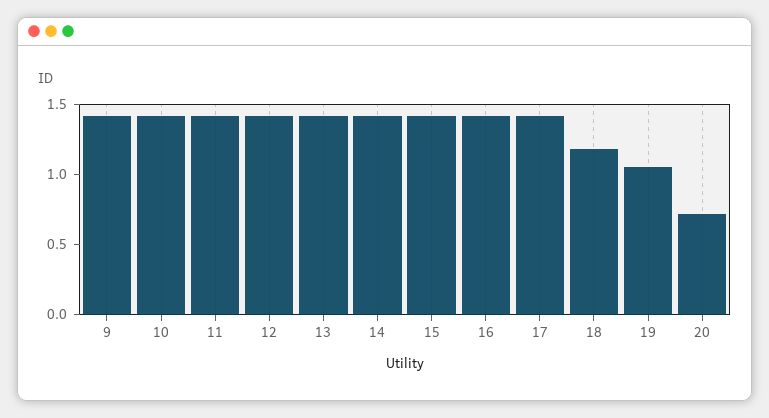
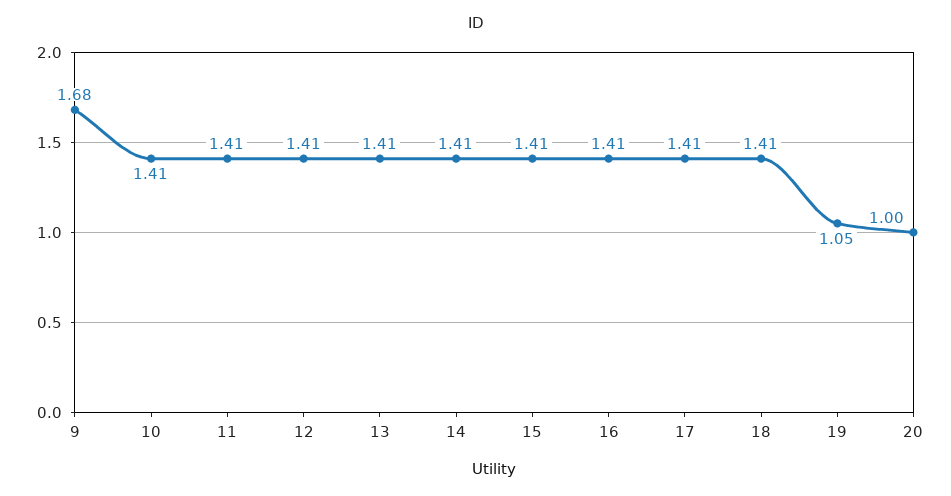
  {
-   "9": 1.4,
+   "9": 1.68,
    "10": 1.41,
    "11": 1.41,
    "12": 1.41,
    "13": 1.41,
    "14": 1.41,
    "15": 1.41,
    "16": 1.41,
    "17": 1.41,
-   "18": 1.2,
+   "18": 1.41,
    "19": 1.05,
-   "20": 0.7
+   "20": 1
  }

